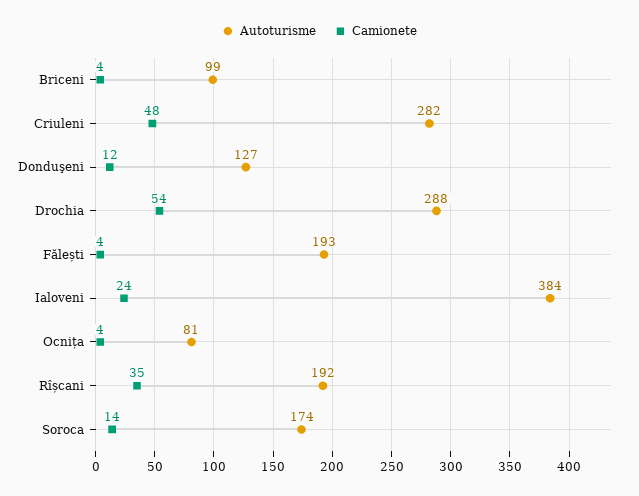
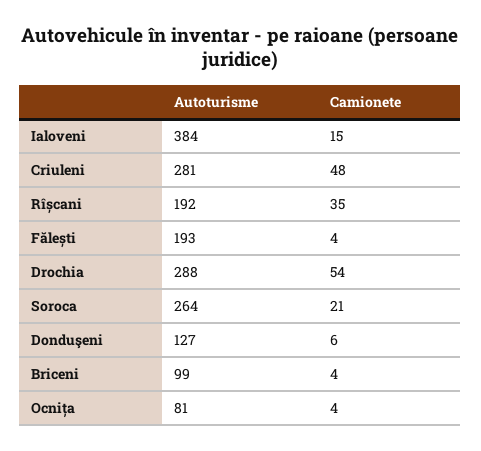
  {
    "Autoturisme": {
      "Briceni": 99,
-     "Criuleni": 282,
+     "Criuleni": 281,
      "Donduşeni": 127,
      "Drochia": 288,
      "Fălești": 193,
      "Ialoveni": 384,
      "Ocnița": 81,
      "Rîșcani": 192,
-     "Soroca": 174
+     "Soroca": 264
    },
    "Camionete": {
      "Briceni": 4,
      "Criuleni": 48,
-     "Donduşeni": 12,
+     "Donduşeni": 6,
      "Drochia": 54,
      "Fălești": 4,
-     "Ialoveni": 24,
+     "Ialoveni": 15,
      "Ocnița": 4,
      "Rîșcani": 35,
-     "Soroca": 14
+     "Soroca": 21
    }
  }

